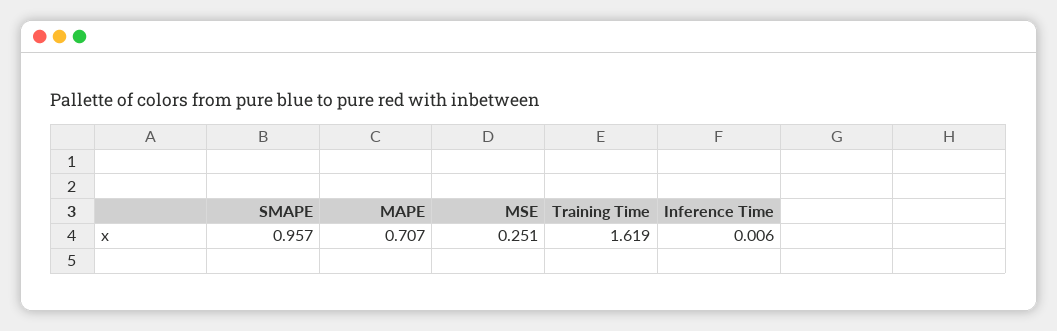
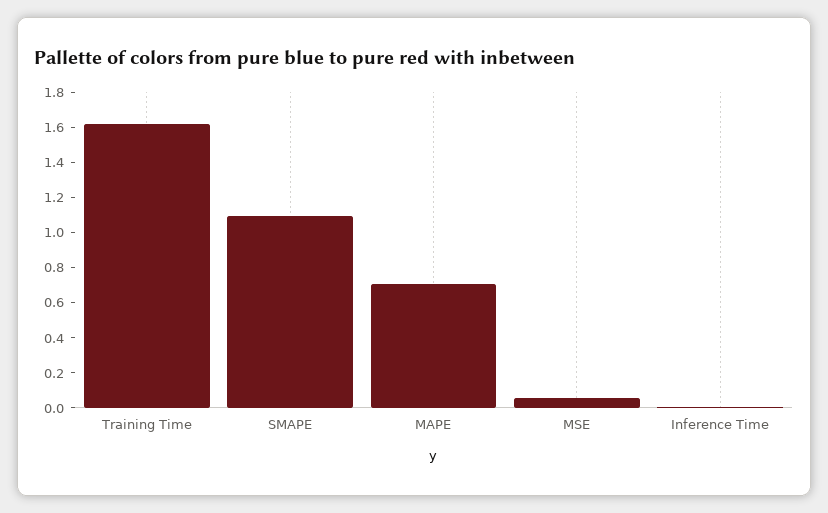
  {
-   "SMAPE": 0.957,
+   "SMAPE": 1.1,
    "MAPE": 0.707,
-   "MSE": 0.251,
+   "MSE": 0.05,
    "Training Time": 1.619,
    "Inference Time": 0.006
  }

